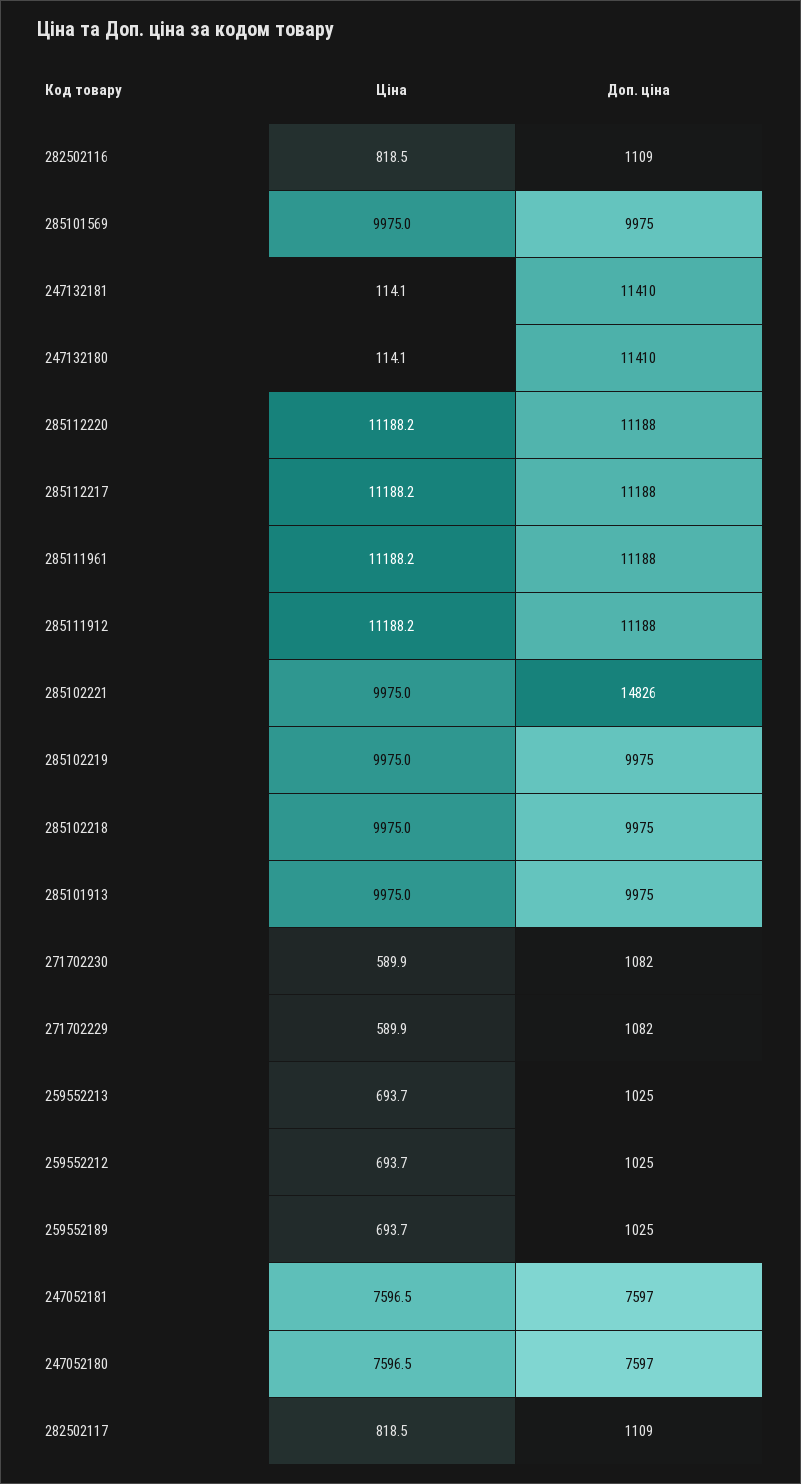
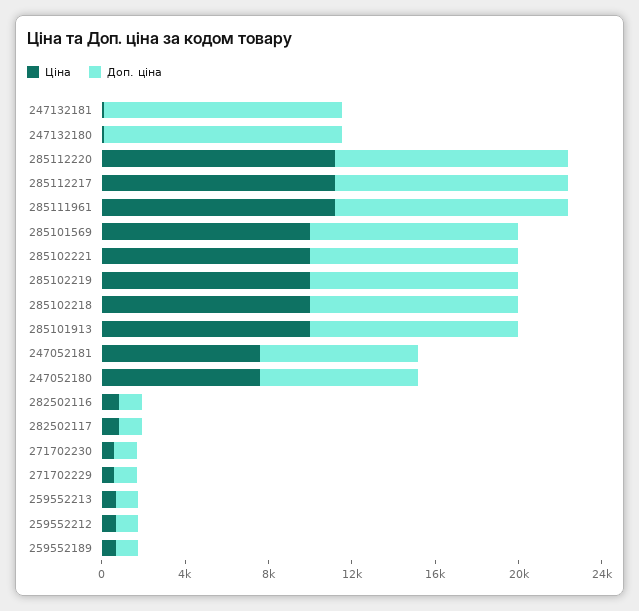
  {
    "Ціна": {
      "282502116": 818.5,
      "285101569": 9975,
      "247132181": 114.1,
      "247132180": 114.1,
      "285112220": 11188.2,
      "285112217": 11188.2,
      "285111961": 11188.2,
-     "285111912": 11188.2,
      "285102221": 9975,
      "285102219": 9975,
      "285102218": 9975,
      "285101913": 9975,
      "271702230": 589.9,
      "271702229": 589.9,
      "259552213": 693.7,
      "259552212": 693.7,
      "259552189": 693.7,
      "247052181": 7596.5,
      "247052180": 7596.5,
      "282502117": 818.5
    },
    "Доп. ціна": {
      "282502116": 1109,
      "285101569": 9975,
      "247132181": 11410,
      "247132180": 11410,
      "285112220": 11188,
      "285112217": 11188,
      "285111961": 11188,
-     "285111912": 11188,
-     "285102221": 14826,
+     "285102221": 10000,
      "285102219": 9975,
      "285102218": 9975,
      "285101913": 9975,
      "271702230": 1082,
      "271702229": 1082,
      "259552213": 1025,
      "259552212": 1025,
      "259552189": 1025,
      "247052181": 7597,
      "247052180": 7597,
      "282502117": 1109
    }
  }

